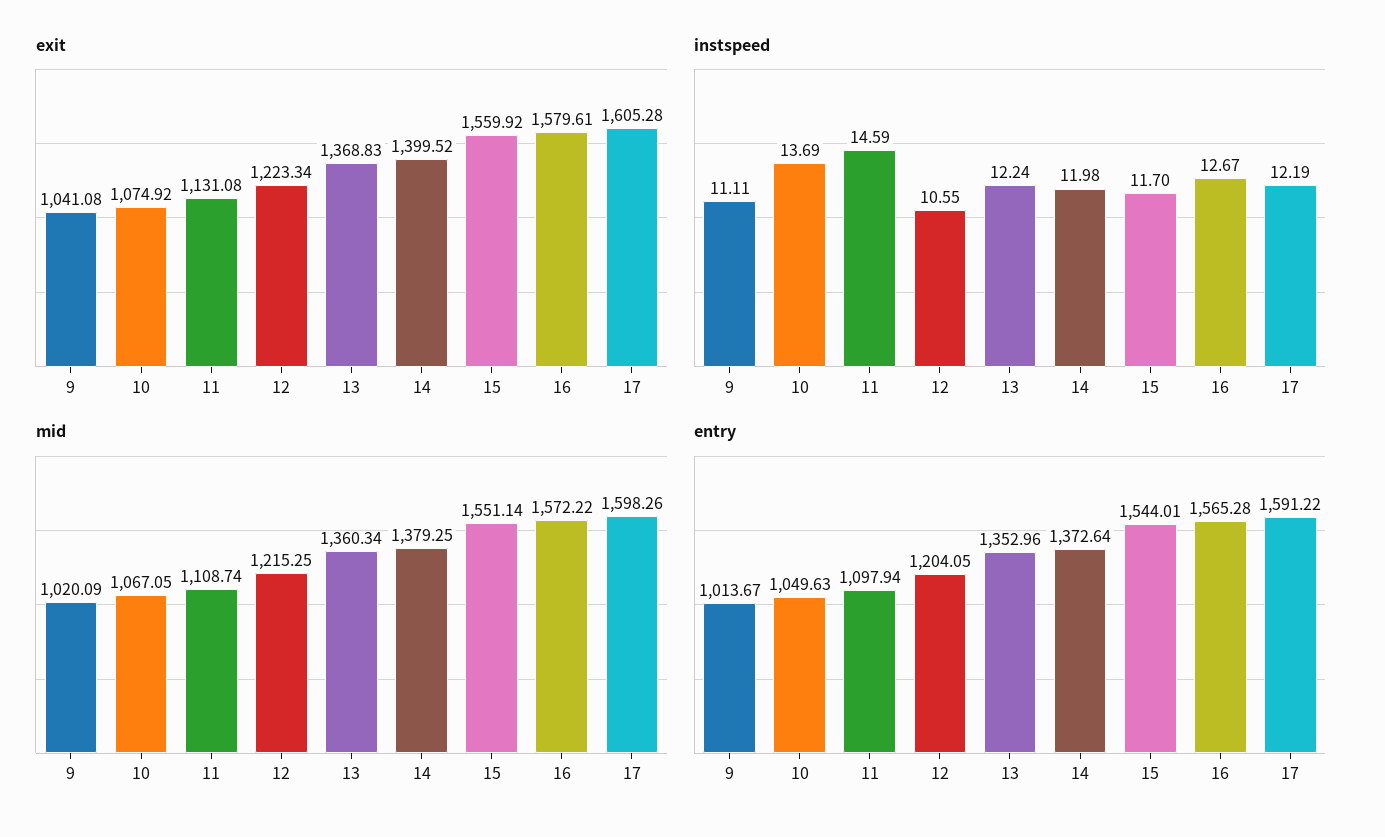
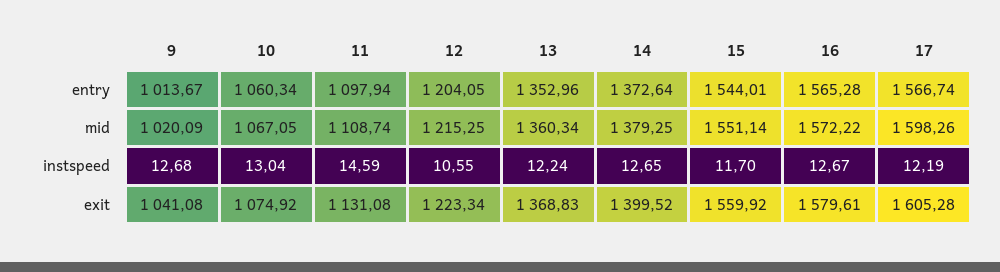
  {
    "exit": {
      "9": 1041.08,
      "10": 1074.92,
      "11": 1131.08,
      "12": 1223.34,
      "13": 1368.83,
      "14": 1399.52,
      "15": 1559.92,
      "16": 1579.61,
      "17": 1605.28
    },
    "instspeed": {
-     "9": 11.11,
+     "9": 12.68,
-     "10": 13.69,
+     "10": 13.04,
      "11": 14.59,
      "12": 10.55,
      "13": 12.24,
-     "14": 11.98,
+     "14": 12.65,
      "15": 11.7,
      "16": 12.67,
      "17": 12.19
    },
    "mid": {
      "9": 1020.09,
      "10": 1067.05,
      "11": 1108.74,
      "12": 1215.25,
      "13": 1360.34,
      "14": 1379.25,
      "15": 1551.14,
      "16": 1572.22,
      "17": 1598.26
    },
    "entry": {
      "9": 1013.67,
-     "10": 1049.63,
+     "10": 1060.34,
      "11": 1097.94,
      "12": 1204.05,
      "13": 1352.96,
      "14": 1372.64,
      "15": 1544.01,
      "16": 1565.28,
-     "17": 1591.22
+     "17": 1566.74
    }
  }

